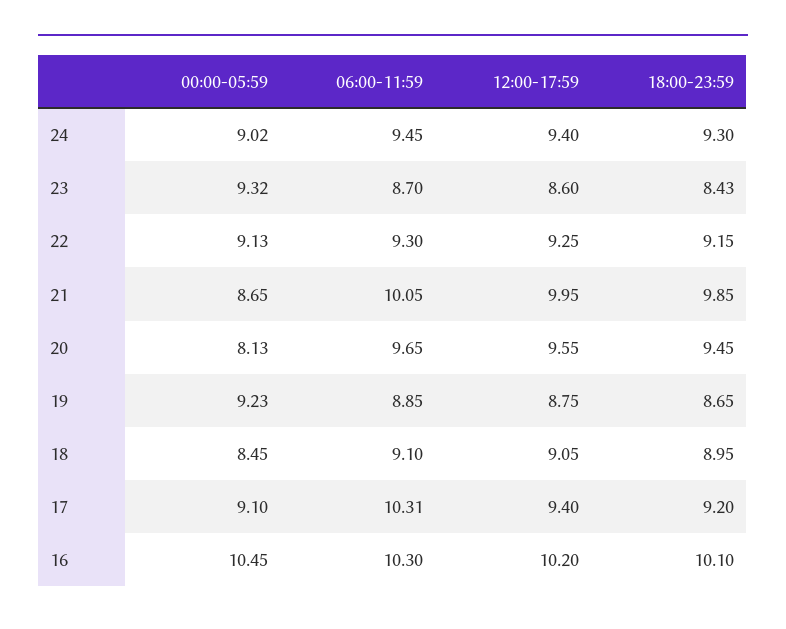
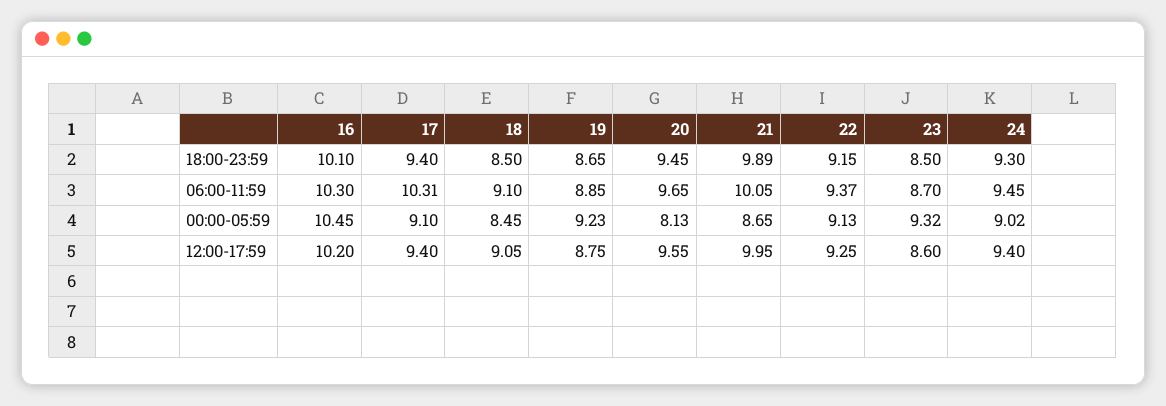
  {
    "00:00-05:59": {
      "24": 9.02,
      "23": 9.32,
      "22": 9.13,
      "21": 8.65,
      "20": 8.13,
      "19": 9.23,
      "18": 8.45,
      "17": 9.1,
      "16": 10.45
    },
    "06:00-11:59": {
      "24": 9.45,
      "23": 8.7,
-     "22": 9.3,
+     "22": 9.37,
      "21": 10.05,
      "20": 9.65,
      "19": 8.85,
      "18": 9.1,
      "17": 10.31,
      "16": 10.3
    },
    "12:00-17:59": {
      "24": 9.4,
      "23": 8.6,
      "22": 9.25,
      "21": 9.95,
      "20": 9.55,
      "19": 8.75,
      "18": 9.05,
      "17": 9.4,
      "16": 10.2
    },
    "18:00-23:59": {
      "24": 9.3,
-     "23": 8.43,
+     "23": 8.5,
      "22": 9.15,
-     "21": 9.85,
+     "21": 9.89,
      "20": 9.45,
      "19": 8.65,
-     "18": 8.95,
+     "18": 8.5,
-     "17": 9.2,
+     "17": 9.4,
      "16": 10.1
    }
  }

